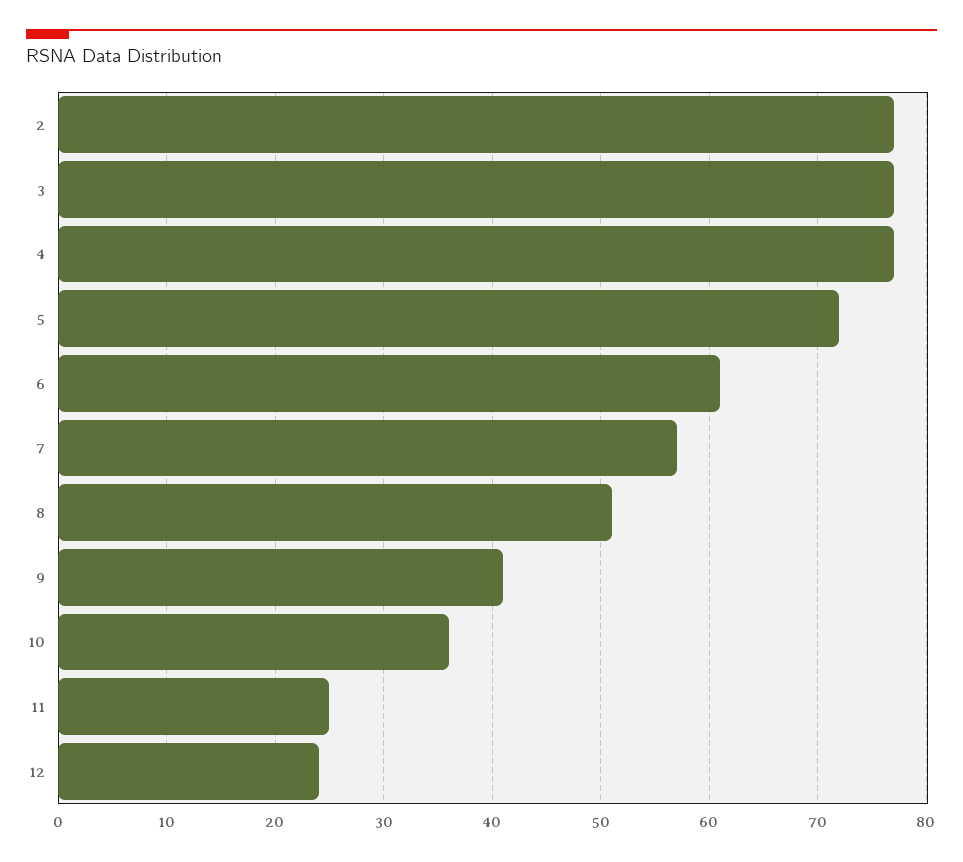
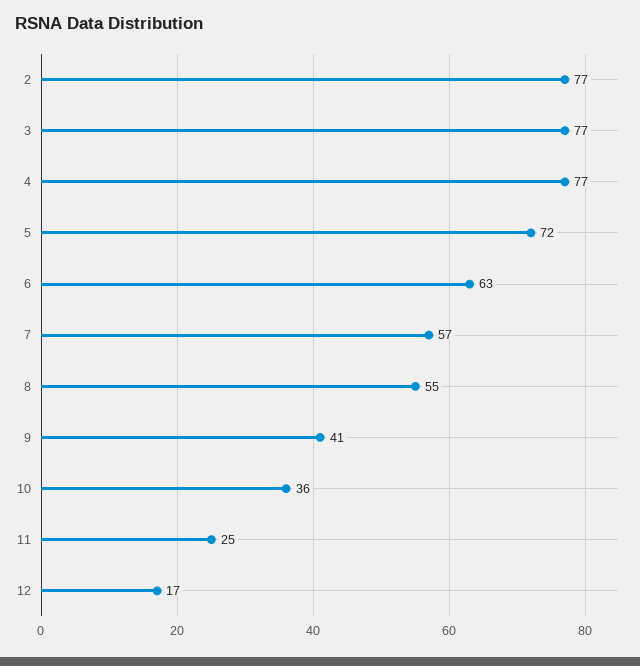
  {
    "2": 77,
    "3": 77,
    "4": 77,
    "5": 72,
-   "6": 61,
+   "6": 63,
    "7": 57,
-   "8": 51,
+   "8": 55,
    "9": 41,
    "10": 36,
    "11": 25,
-   "12": 24
+   "12": 17
  }

